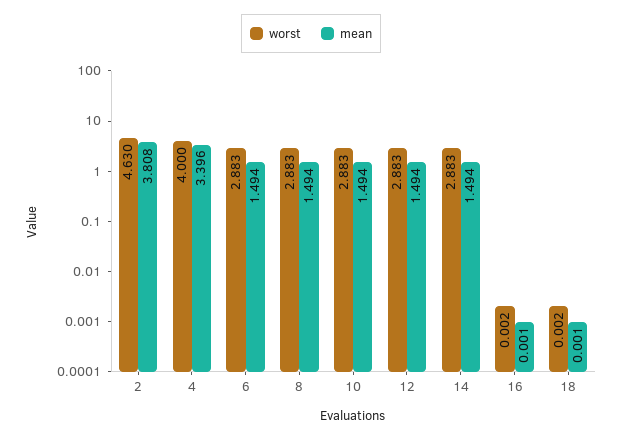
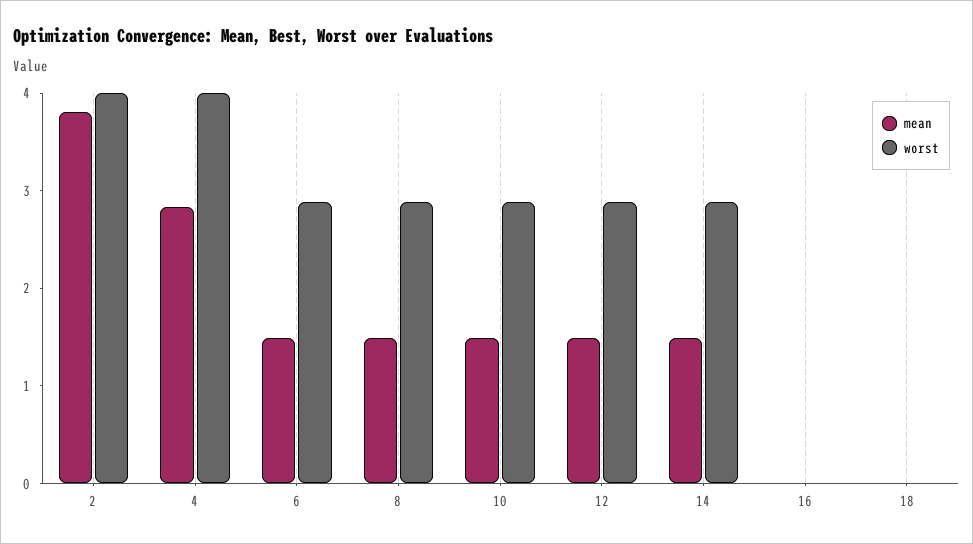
  {
    "worst": {
-     "2": 4.63,
+     "2": 4,
      "4": 4,
      "6": 2.883,
      "8": 2.883,
      "10": 2.883,
      "12": 2.883,
      "14": 2.883,
      "16": 0.002,
      "18": 0.002
    },
    "mean": {
      "2": 3.808,
-     "4": 3.396,
+     "4": 2.8,
      "6": 1.494,
      "8": 1.494,
      "10": 1.494,
      "12": 1.494,
      "14": 1.494,
      "16": 0.001,
      "18": 0.001
    }
  }

